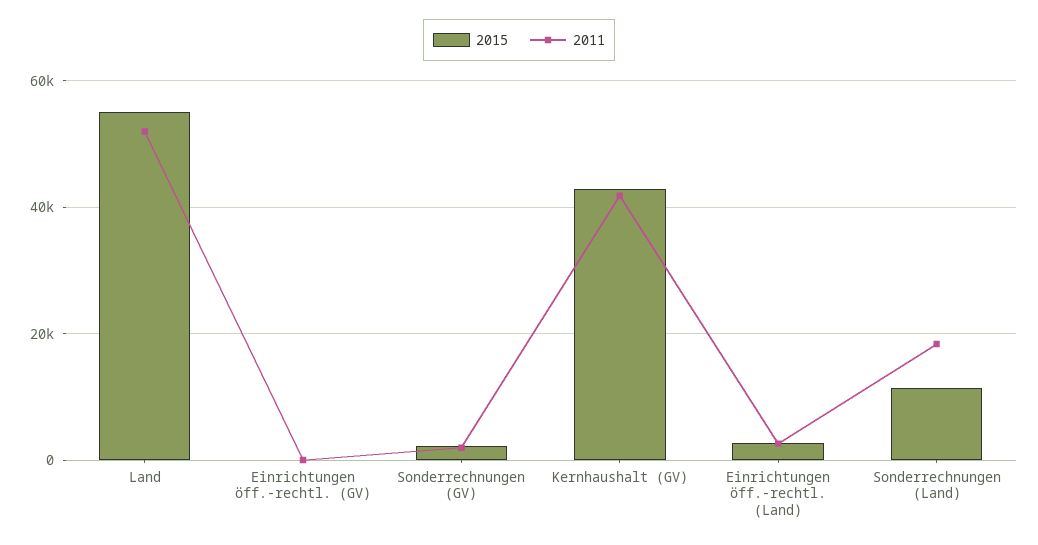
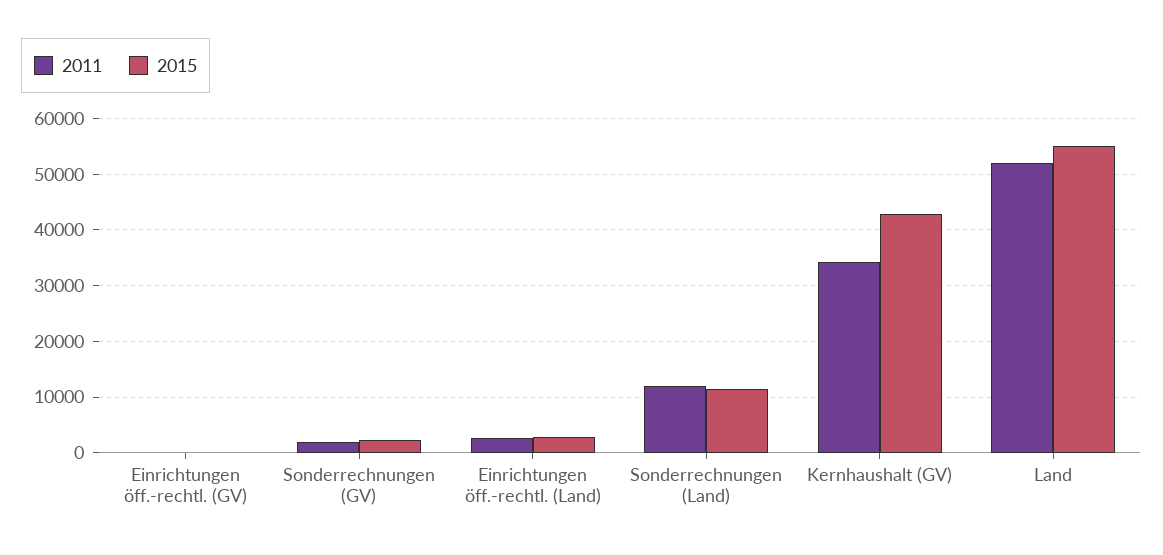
  {
    "2015": {
      "Land": 56000,
      "Einrichtungen öff.-rechtl. (GV)": 0,
      "Sonderrechnungen (GV)": 2000,
      "Kernhaushalt (GV)": 42000,
      "Einrichtungen öff.-rechtl. (Land)": 2000,
      "Sonderrechnungen (Land)": 12000
    },
    "2011": {
      "Land": 52000,
      "Einrichtungen öff.-rechtl. (GV)": 0,
      "Sonderrechnungen (GV)": 2000,
-     "Kernhaushalt (GV)": 42000,
+     "Kernhaushalt (GV)": 34000,
      "Einrichtungen öff.-rechtl. (Land)": 2000,
-     "Sonderrechnungen (Land)": 18000
+     "Sonderrechnungen (Land)": 12000
    }
  }

